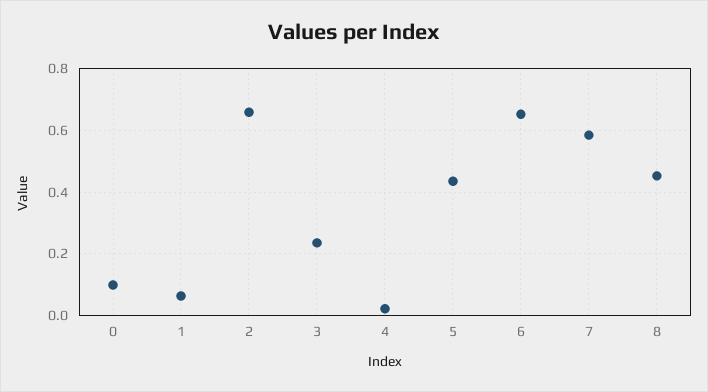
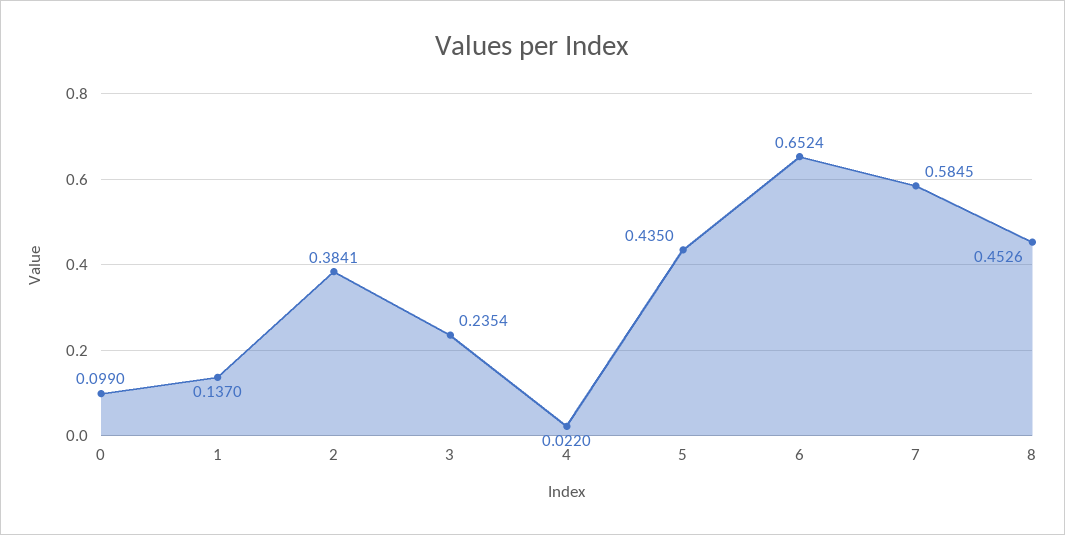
  {
    "0": 0.099,
-   "1": 0.06,
+   "1": 0.137,
-   "2": 0.66,
+   "2": 0.3841,
    "3": 0.2354,
    "4": 0.022,
    "5": 0.435,
    "6": 0.6524,
    "7": 0.5845,
    "8": 0.4526
  }

